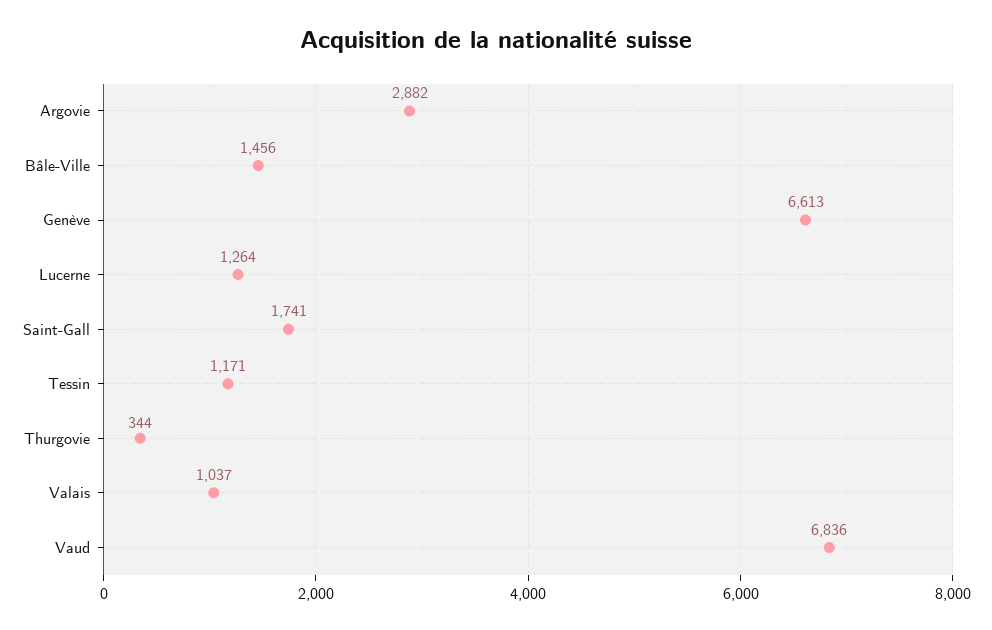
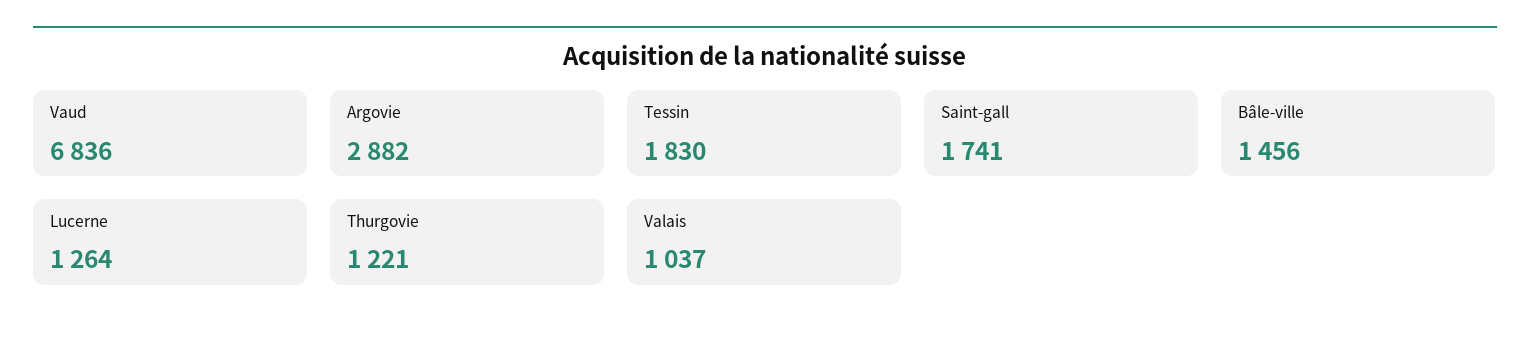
  {
    "Argovie": 2882,
    "Bâle-Ville": 1456,
-   "Genève": 6613,
    "Lucerne": 1264,
    "Saint-Gall": 1741,
-   "Tessin": 1171,
+   "Tessin": 1830,
-   "Thurgovie": 344,
+   "Thurgovie": 1221,
    "Valais": 1037,
    "Vaud": 6836
  }

